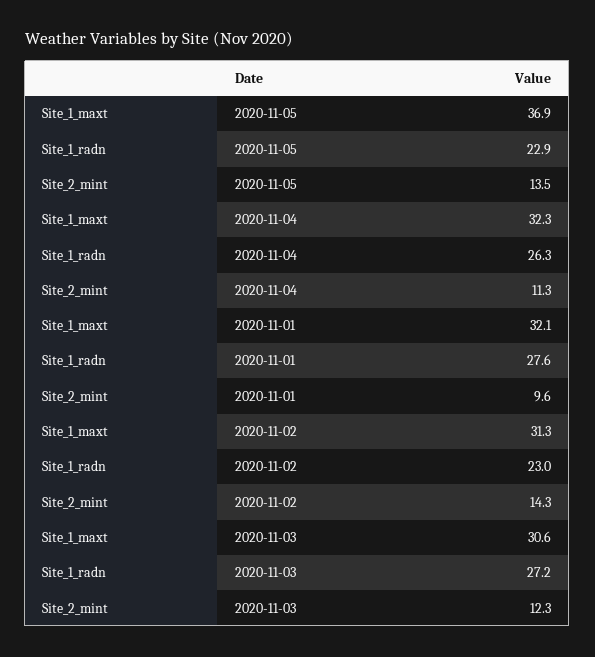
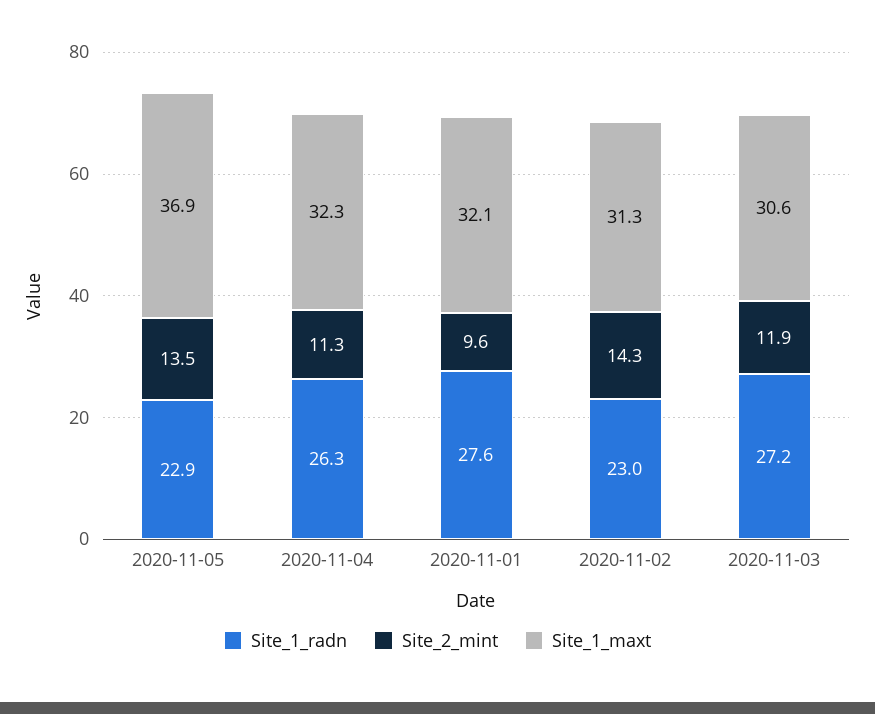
  {
    "Site_1_maxt": {
      "2020-11-05": 36.9,
      "2020-11-04": 32.3,
      "2020-11-01": 32.1,
      "2020-11-02": 31.3,
      "2020-11-03": 30.6
    },
    "Site_1_radn": {
      "2020-11-05": 22.9,
      "2020-11-04": 26.3,
      "2020-11-01": 27.6,
      "2020-11-02": 23,
      "2020-11-03": 27.2
    },
    "Site_2_mint": {
      "2020-11-05": 13.5,
      "2020-11-04": 11.3,
      "2020-11-01": 9.6,
      "2020-11-02": 14.3,
-     "2020-11-03": 12.3
+     "2020-11-03": 11.9
    }
  }

